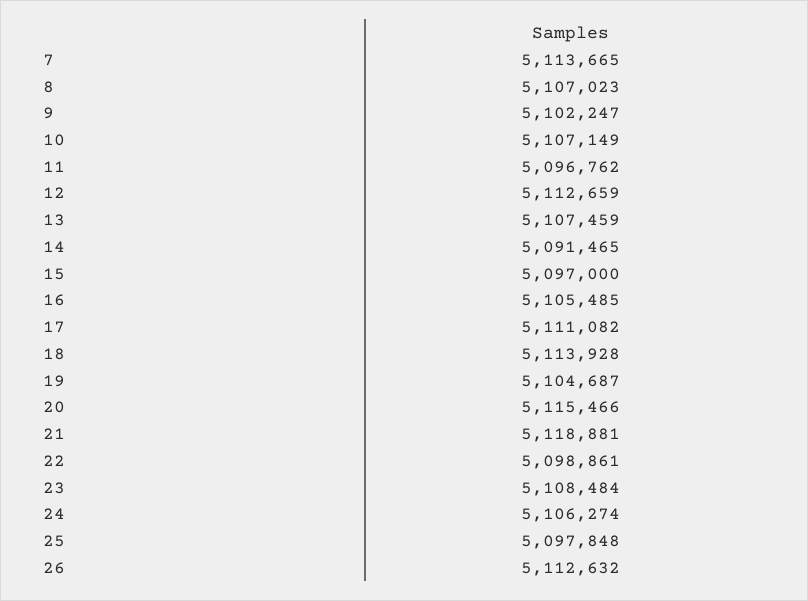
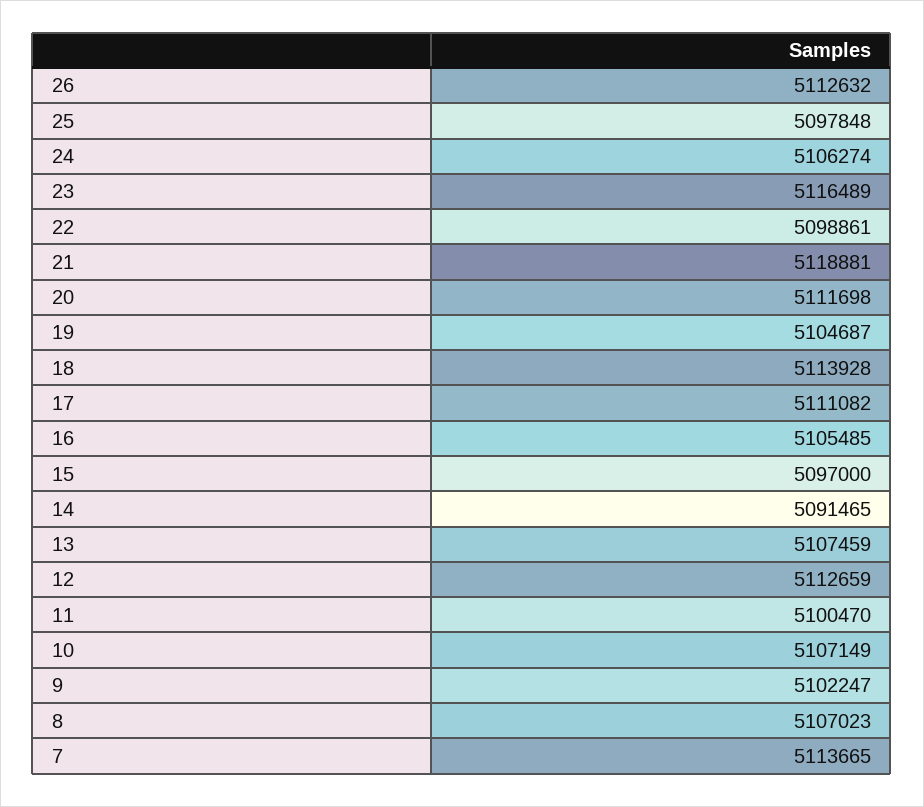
  {
    "7": 5113665,
    "8": 5107023,
    "9": 5102247,
    "10": 5107149,
-   "11": 5096762,
+   "11": 5100470,
    "12": 5112659,
    "13": 5107459,
    "14": 5091465,
    "15": 5097000,
    "16": 5105485,
    "17": 5111082,
    "18": 5113928,
    "19": 5104687,
-   "20": 5115466,
+   "20": 5111698,
    "21": 5118881,
    "22": 5098861,
-   "23": 5108484,
+   "23": 5116489,
    "24": 5106274,
    "25": 5097848,
    "26": 5112632
  }

